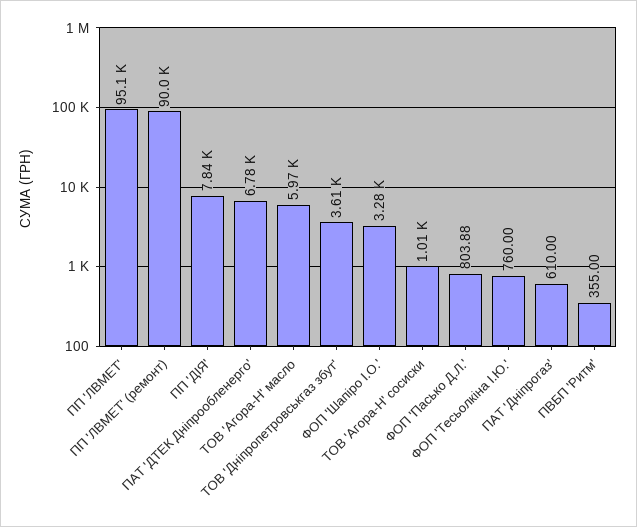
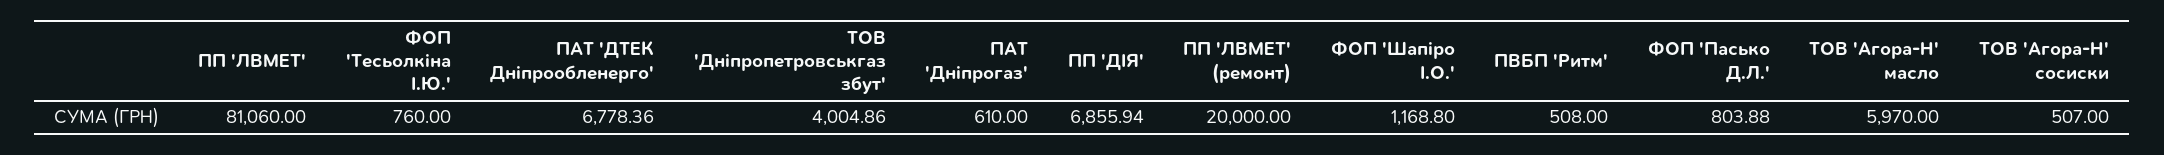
  {
-   "ПП 'ЛВМЕТ'": 95100,
+   "ПП 'ЛВМЕТ'": 81060,
-   "ПП 'ЛВМЕТ' (ремонт)": 90000,
+   "ПП 'ЛВМЕТ' (ремонт)": 20000,
-   "ПП 'ДІЯ'": 7840,
+   "ПП 'ДІЯ'": 6855.94,
    "ПАТ 'ДТЕК Дніпрообленерго'": 6778.36,
    "ТОВ 'Агора-Н' масло": 5970,
-   "ТОВ 'Дніпропетровськгаз збут'": 3610,
+   "ТОВ 'Дніпропетровськгаз збут'": 4004.86,
-   "ФОП 'Шапіро І.О.'": 3280,
+   "ФОП 'Шапіро І.О.'": 1168.8,
-   "ТОВ 'Агора-Н' сосиски": 1010,
+   "ТОВ 'Агора-Н' сосиски": 507,
    "ФОП 'Пасько Д.Л.'": 803.88,
    "ФОП 'Тесьолкіна І.Ю.'": 760,
    "ПАТ 'Дніпрогаз'": 610,
-   "ПВБП 'Ритм'": 355
+   "ПВБП 'Ритм'": 508
  }

